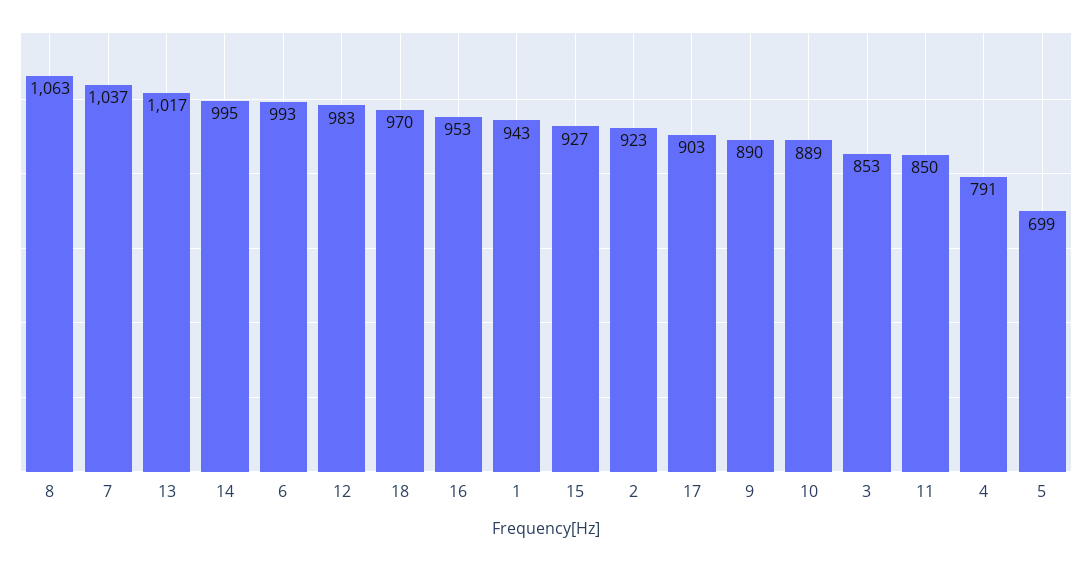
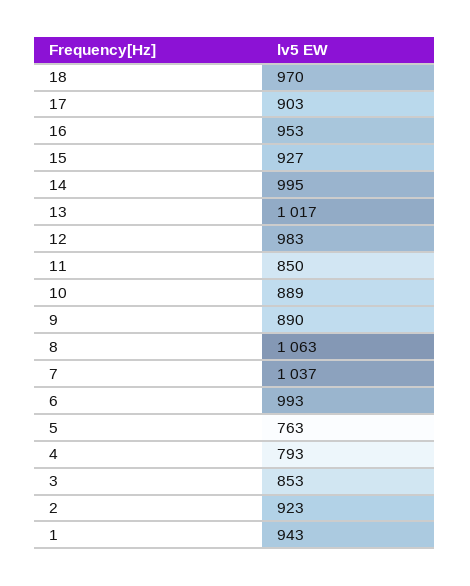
  {
    "8": 1063,
    "7": 1037,
    "13": 1017,
    "14": 995,
    "6": 993,
    "12": 983,
    "18": 970,
    "16": 953,
    "1": 943,
    "15": 927,
    "2": 923,
    "17": 903,
    "9": 890,
    "10": 889,
    "3": 853,
    "11": 850,
-   "4": 791,
+   "4": 793,
-   "5": 699
+   "5": 763
  }

